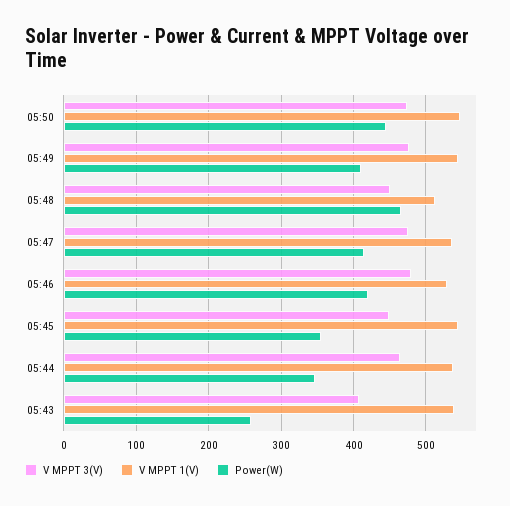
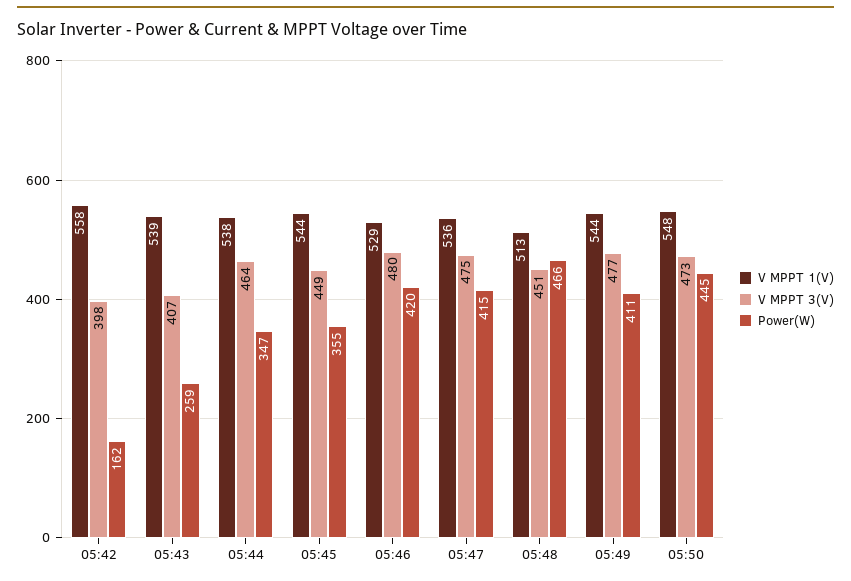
  {
    "V MPPT 3(V)": {
      "05:50": 473,
      "05:49": 477,
      "05:48": 451,
      "05:47": 475,
      "05:46": 480,
      "05:45": 449,
      "05:44": 464,
-     "05:43": 407
+     "05:43": 407,
+     "05:42": 398
    },
    "V MPPT 1(V)": {
      "05:50": 548,
      "05:49": 544,
      "05:48": 513,
      "05:47": 536,
      "05:46": 529,
      "05:45": 544,
      "05:44": 538,
-     "05:43": 539
+     "05:43": 539,
+     "05:42": 558
    },
    "Power(W)": {
      "05:50": 445,
      "05:49": 411,
      "05:48": 466,
      "05:47": 415,
      "05:46": 420,
      "05:45": 355,
      "05:44": 347,
-     "05:43": 259
+     "05:43": 259,
+     "05:42": 162
    }
  }

